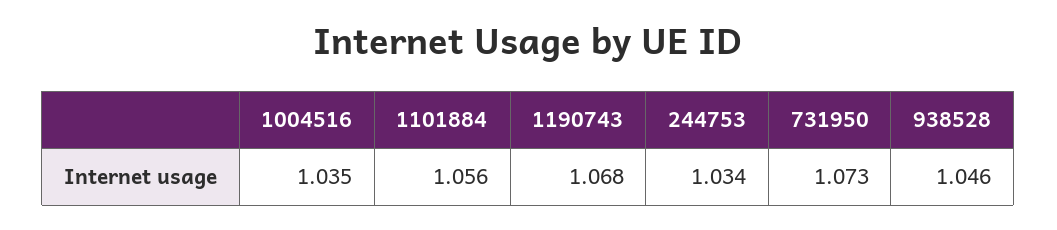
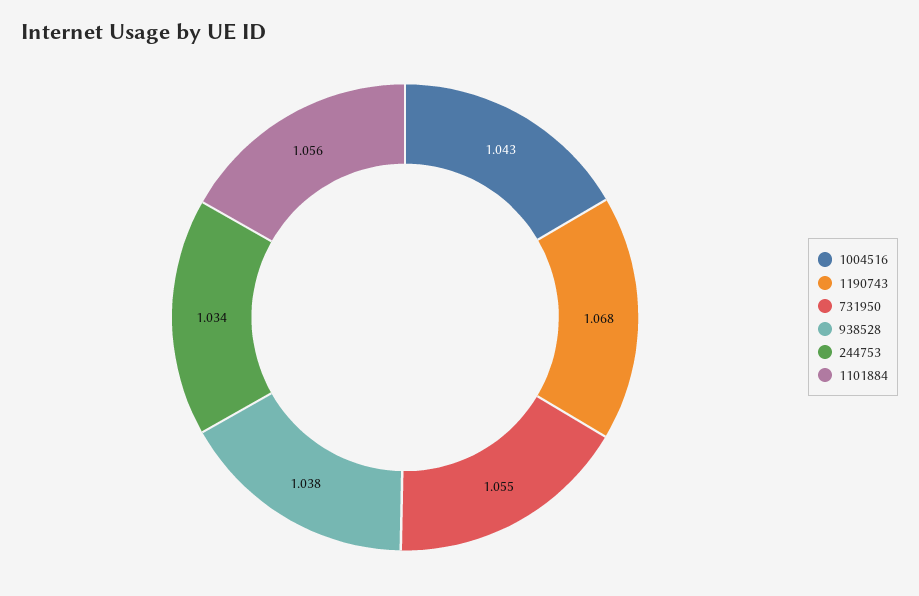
  {
-   "1004516": 1.035,
+   "1004516": 1.043,
    "1101884": 1.056,
    "1190743": 1.068,
    "244753": 1.034,
-   "731950": 1.073,
+   "731950": 1.055,
-   "938528": 1.046
+   "938528": 1.038
  }

